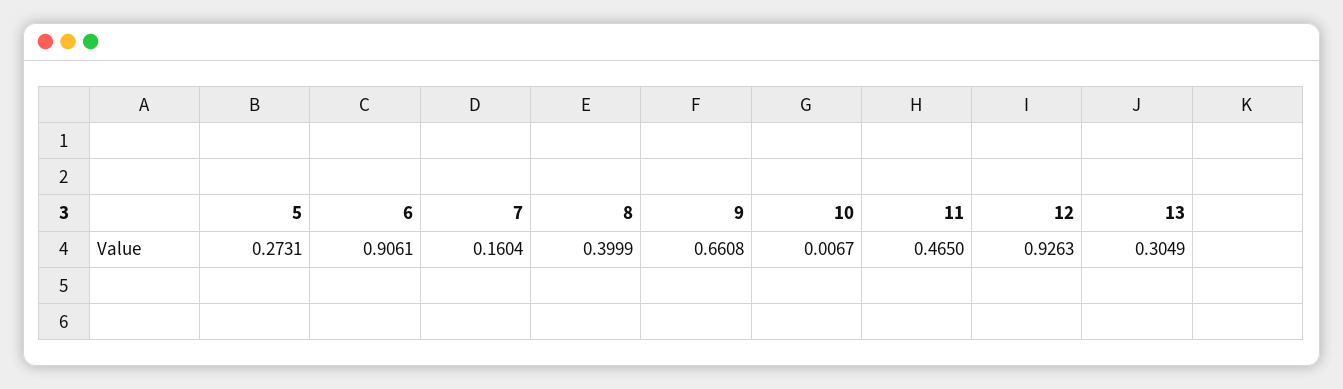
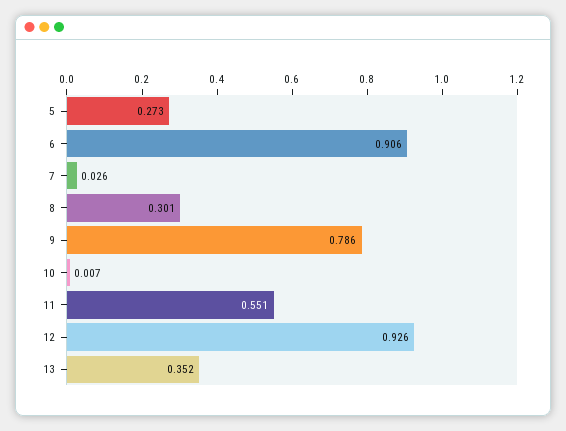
  {
    "5": 0.2731,
    "6": 0.9061,
-   "7": 0.1604,
+   "7": 0.026,
-   "8": 0.3999,
+   "8": 0.301,
-   "9": 0.6608,
+   "9": 0.786,
    "10": 0.0067,
-   "11": 0.465,
+   "11": 0.551,
    "12": 0.9263,
-   "13": 0.3049
+   "13": 0.352
  }

